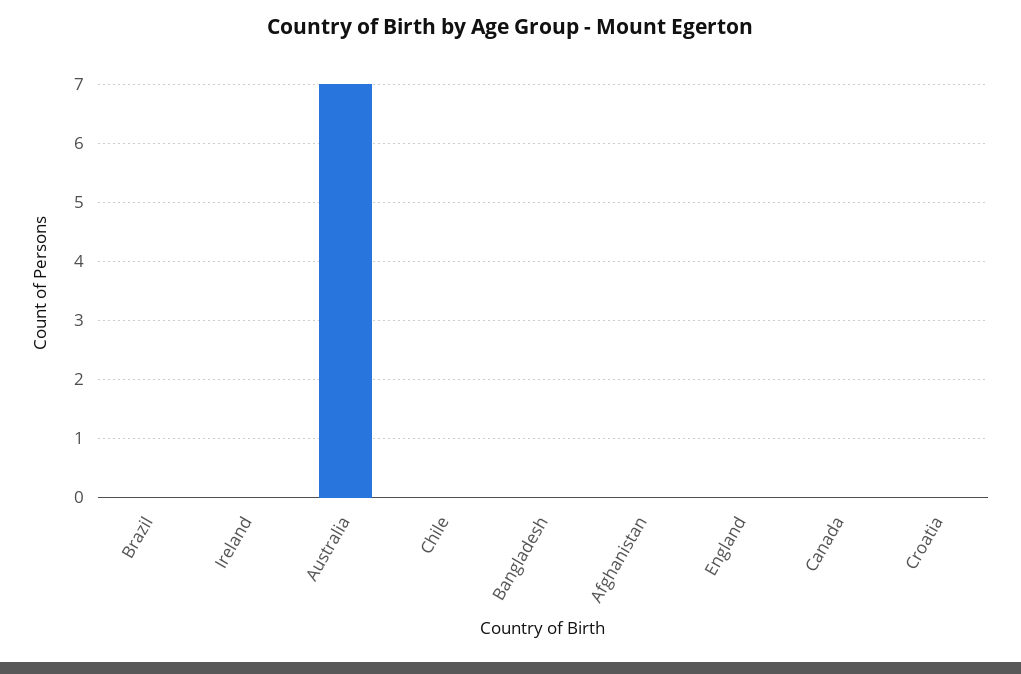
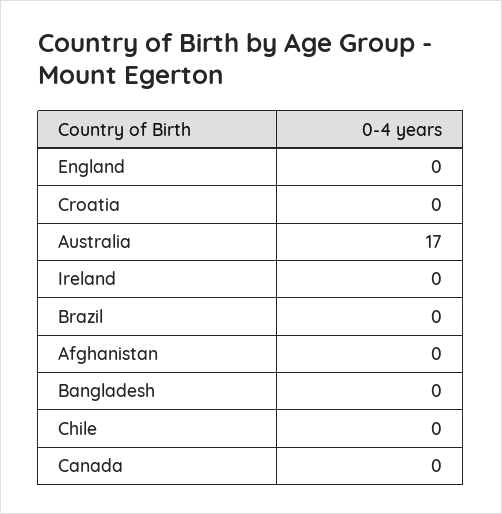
  {
    "Brazil": 0,
    "Ireland": 0,
-   "Australia": 7,
+   "Australia": 17,
    "Chile": 0,
    "Bangladesh": 0,
    "Afghanistan": 0,
    "England": 0,
    "Canada": 0,
    "Croatia": 0
  }

